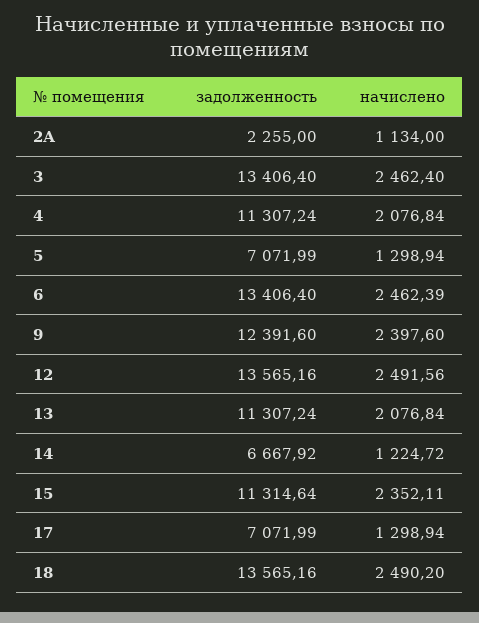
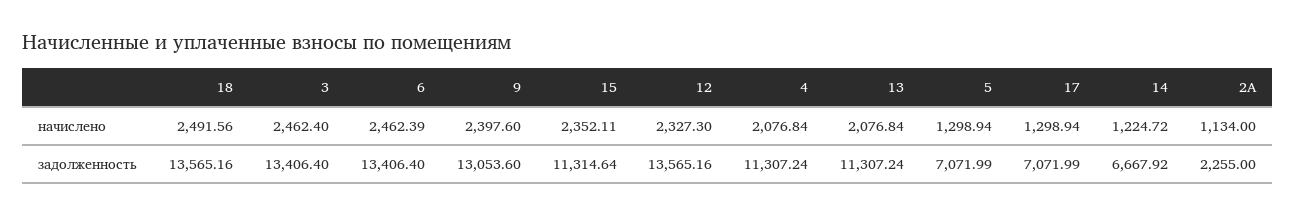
  {
    "задолженность": {
      "2А": 2255,
      "3": 13406.4,
      "4": 11307.24,
      "5": 7071.99,
      "6": 13406.4,
-     "9": 12391.6,
+     "9": 13053.6,
      "12": 13565.16,
      "13": 11307.24,
      "14": 6667.92,
      "15": 11314.64,
      "17": 7071.99,
      "18": 13565.16
    },
    "начислено": {
      "2А": 1134,
      "3": 2462.4,
      "4": 2076.84,
      "5": 1298.94,
      "6": 2462.39,
      "9": 2397.6,
-     "12": 2491.56,
+     "12": 2327.3,
      "13": 2076.84,
      "14": 1224.72,
      "15": 2352.11,
      "17": 1298.94,
-     "18": 2490.2
+     "18": 2491.56
    }
  }

